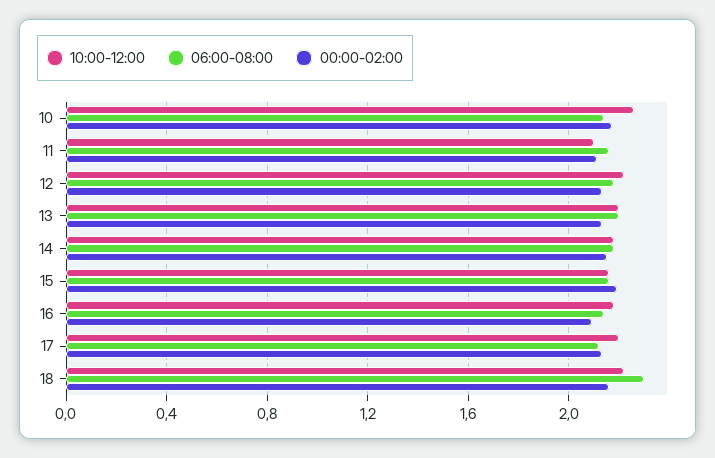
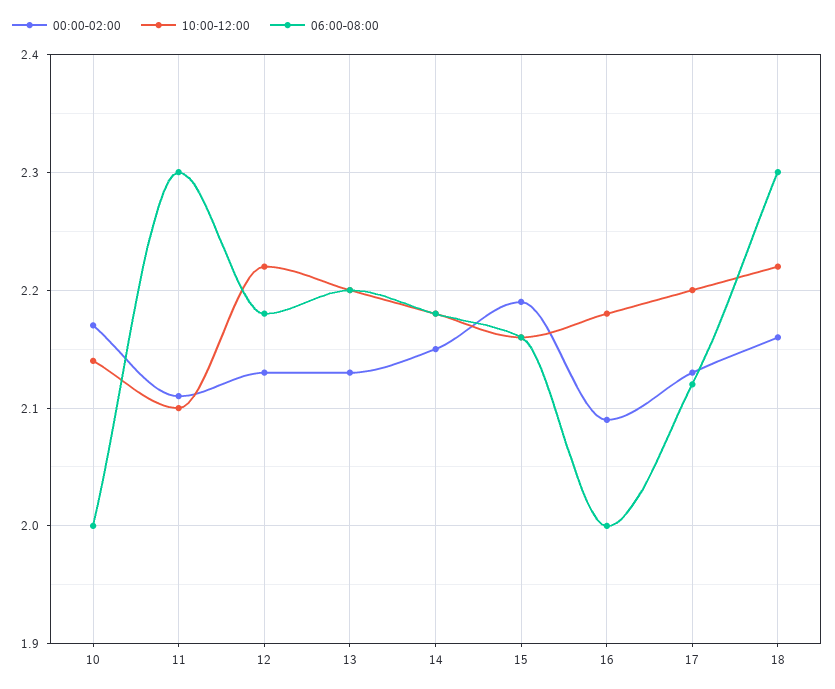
  {
    "10:00-12:00": {
-     "10": 2.25,
+     "10": 2.14,
      "11": 2.1,
      "12": 2.22,
      "13": 2.2,
      "14": 2.18,
      "15": 2.16,
      "16": 2.18,
      "17": 2.2,
      "18": 2.22
    },
    "06:00-08:00": {
-     "10": 2.15,
+     "10": 2,
-     "11": 2.15,
+     "11": 2.3,
      "12": 2.18,
      "13": 2.2,
      "14": 2.18,
      "15": 2.16,
-     "16": 2.15,
+     "16": 2,
      "17": 2.12,
      "18": 2.3
    },
    "00:00-02:00": {
      "10": 2.17,
      "11": 2.11,
      "12": 2.13,
      "13": 2.13,
      "14": 2.15,
      "15": 2.19,
      "16": 2.09,
      "17": 2.13,
      "18": 2.16
    }
  }

